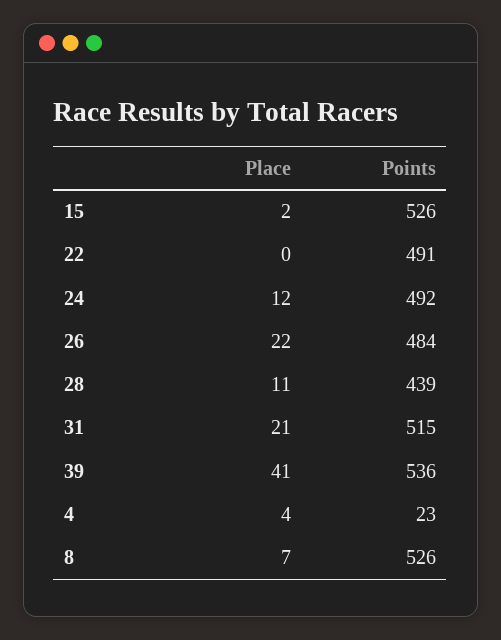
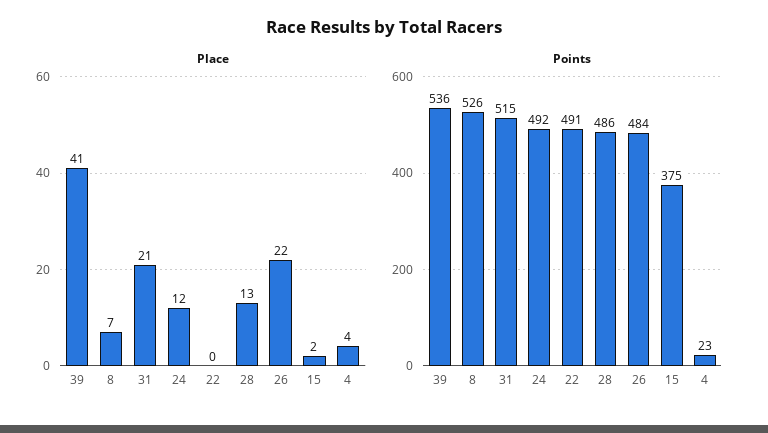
  {
    "Place": {
      "15": 2,
      "22": 0,
      "24": 12,
      "26": 22,
-     "28": 11,
+     "28": 13,
      "31": 21,
      "39": 41,
      "4": 4,
      "8": 7
    },
    "Points": {
-     "15": 526,
+     "15": 375,
      "22": 491,
      "24": 492,
      "26": 484,
-     "28": 439,
+     "28": 486,
      "31": 515,
      "39": 536,
      "4": 23,
      "8": 526
    }
  }

